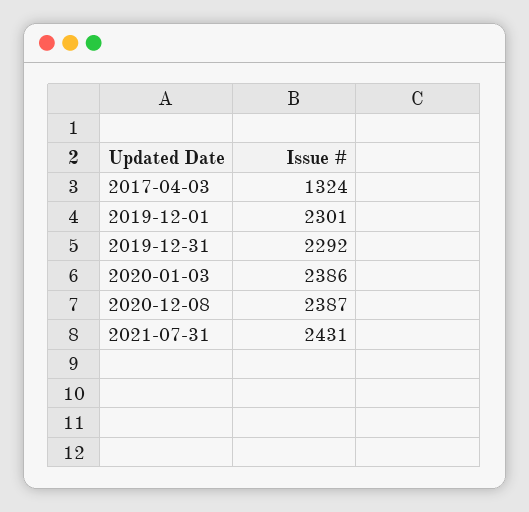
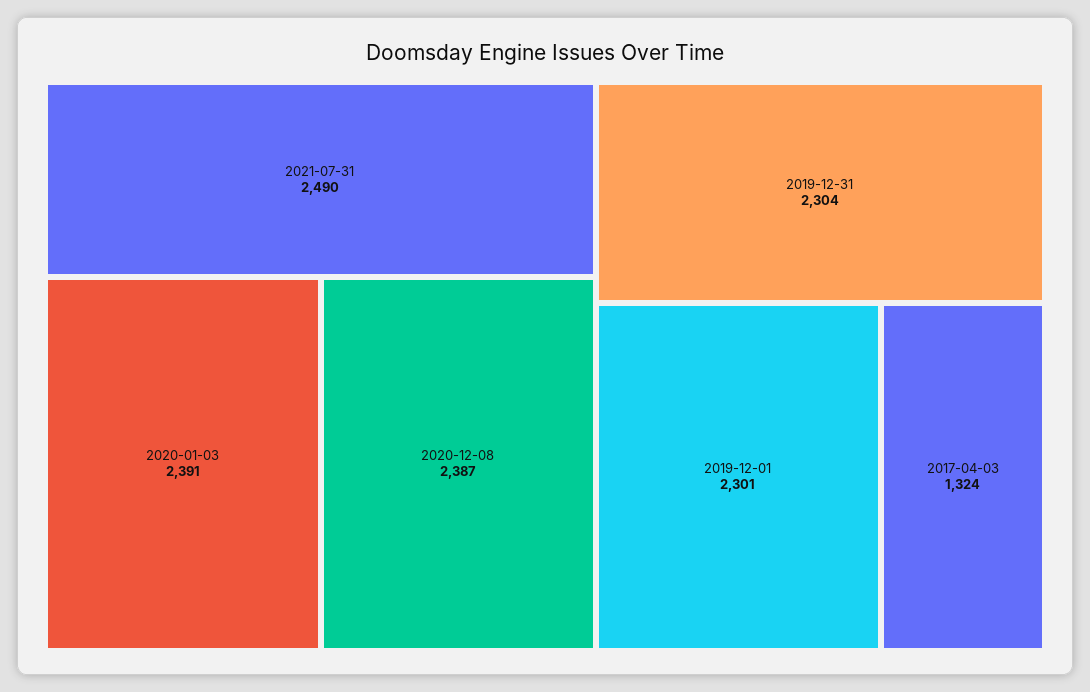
  {
    "2017-04-03": 1324,
    "2019-12-01": 2301,
-   "2019-12-31": 2292,
+   "2019-12-31": 2304,
-   "2020-01-03": 2386,
+   "2020-01-03": 2391,
    "2020-12-08": 2387,
-   "2021-07-31": 2431
+   "2021-07-31": 2490
  }

